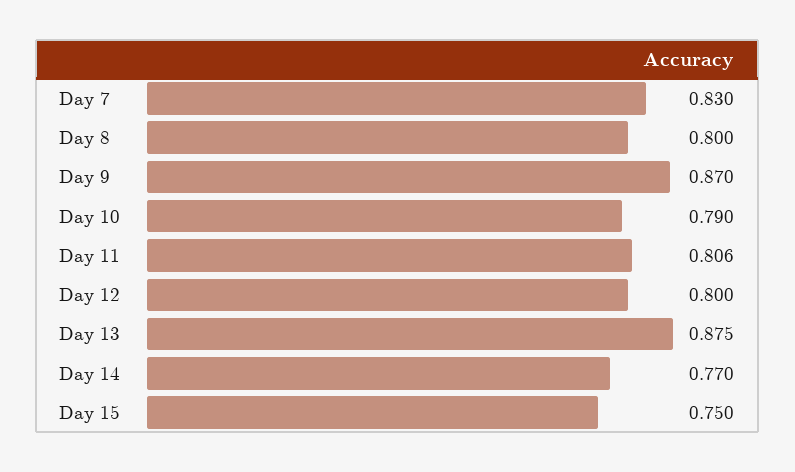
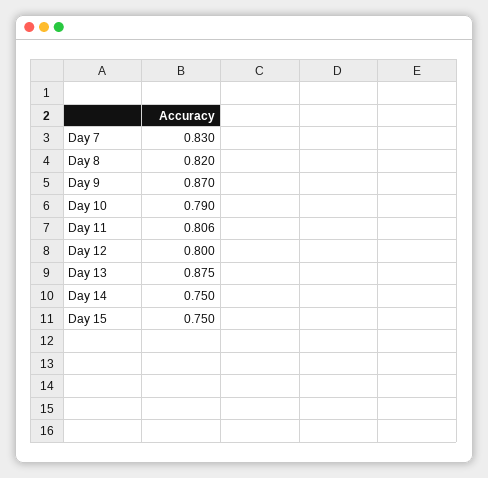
  {
    "Day 7": 0.83,
-   "Day 8": 0.8,
+   "Day 8": 0.82,
    "Day 9": 0.87,
    "Day 10": 0.79,
    "Day 11": 0.806,
    "Day 12": 0.8,
    "Day 13": 0.875,
-   "Day 14": 0.77,
+   "Day 14": 0.75,
    "Day 15": 0.75
  }

